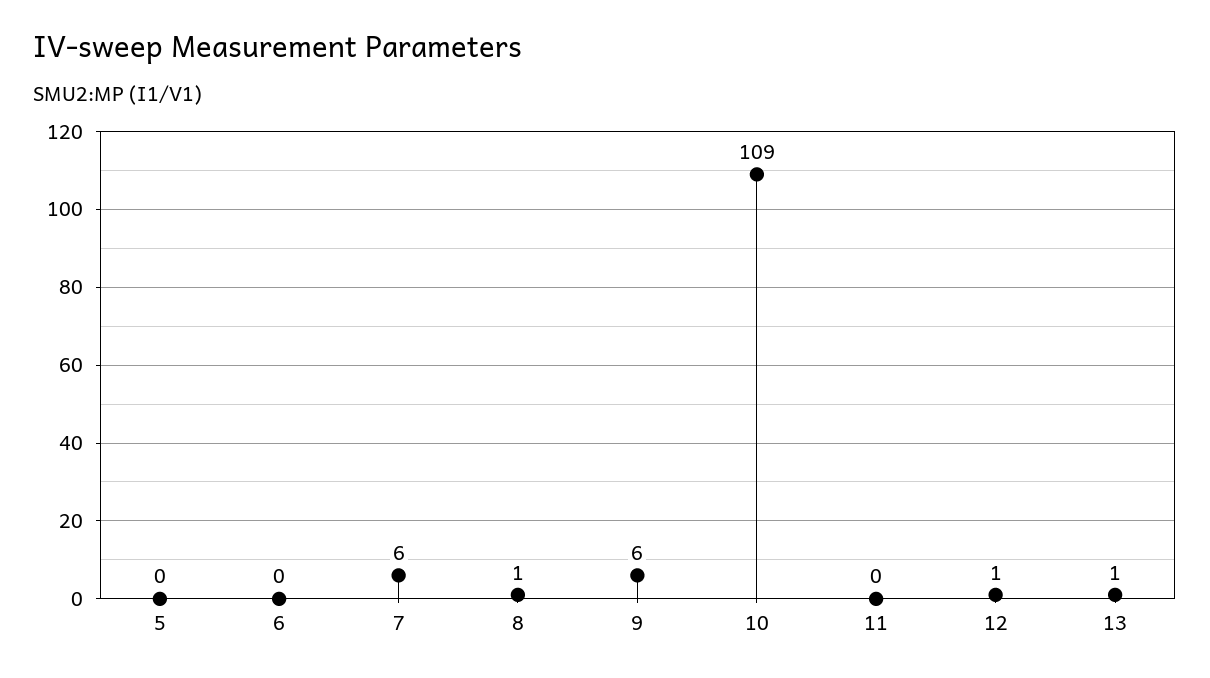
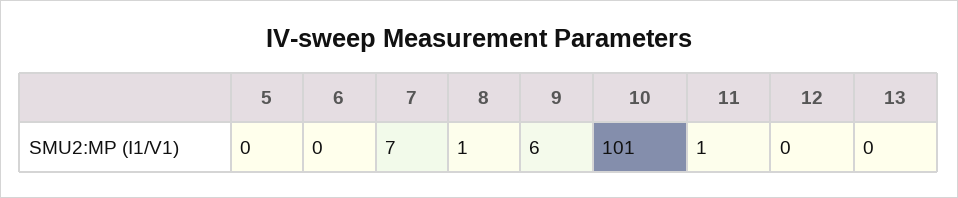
  {
    "5": 0,
    "6": 0,
-   "7": 6,
+   "7": 7,
    "8": 1,
    "9": 6,
-   "10": 109,
+   "10": 101,
-   "11": 0,
+   "11": 1,
-   "12": 1,
+   "12": 0,
-   "13": 1
+   "13": 0
  }

